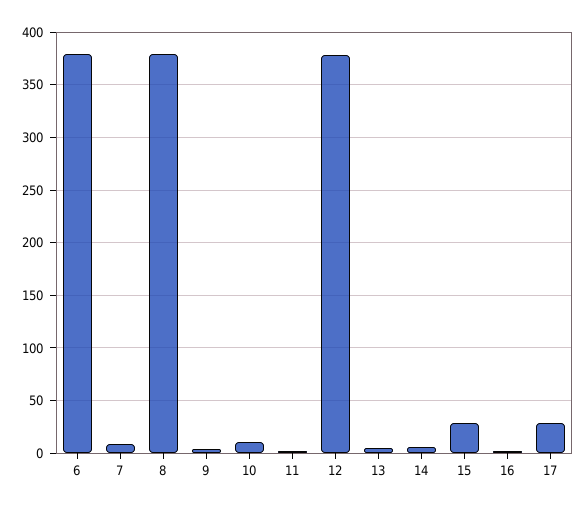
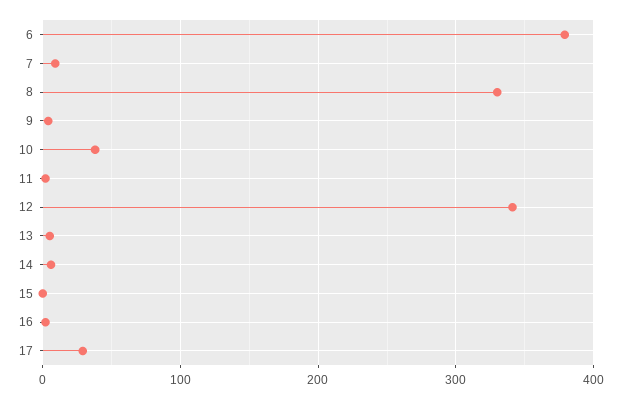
  {
    "6": 380,
    "7": 10,
-   "8": 380,
+   "8": 330,
    "9": 0,
-   "10": 10,
+   "10": 40,
    "11": 0,
-   "12": 380,
+   "12": 340,
    "13": 10,
    "14": 10,
-   "15": 30,
+   "15": 0,
    "16": 0,
    "17": 30
  }

